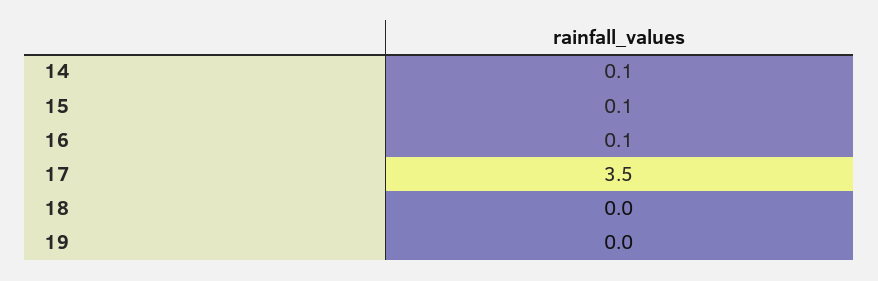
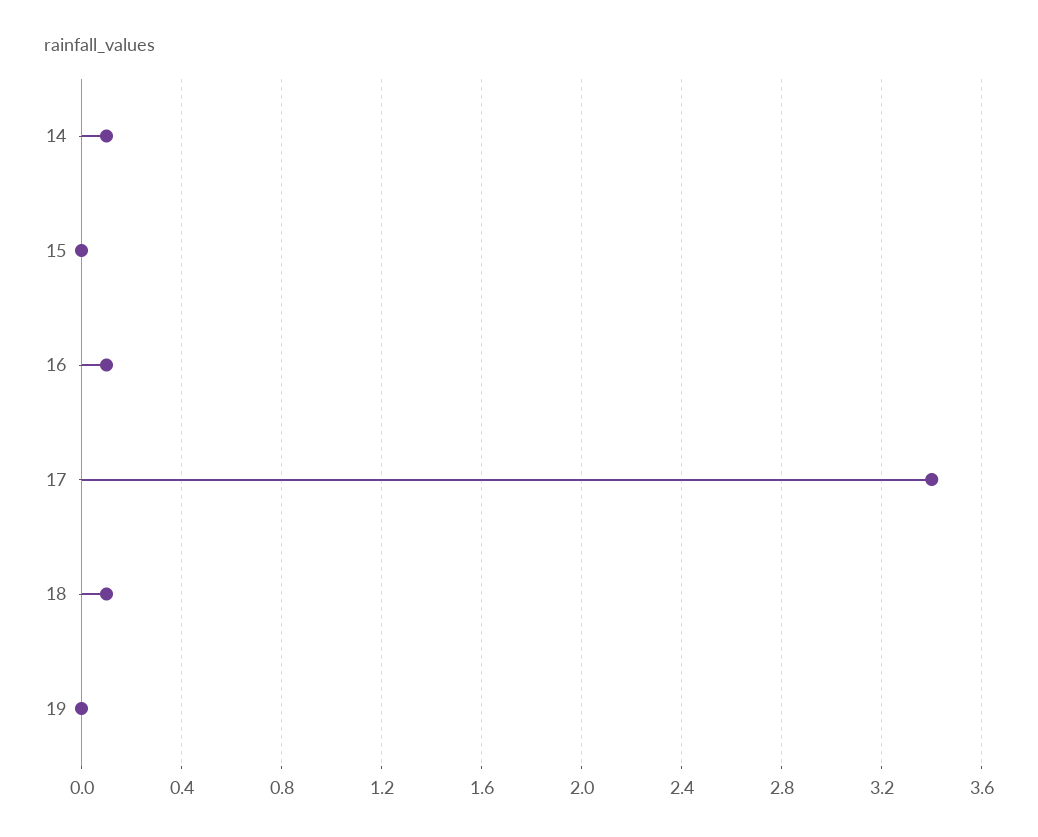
  {
    "14": 0.1,
-   "15": 0.1,
+   "15": 0,
    "16": 0.1,
-   "17": 3.5,
+   "17": 3.4,
-   "18": 0,
+   "18": 0.1,
    "19": 0
  }

